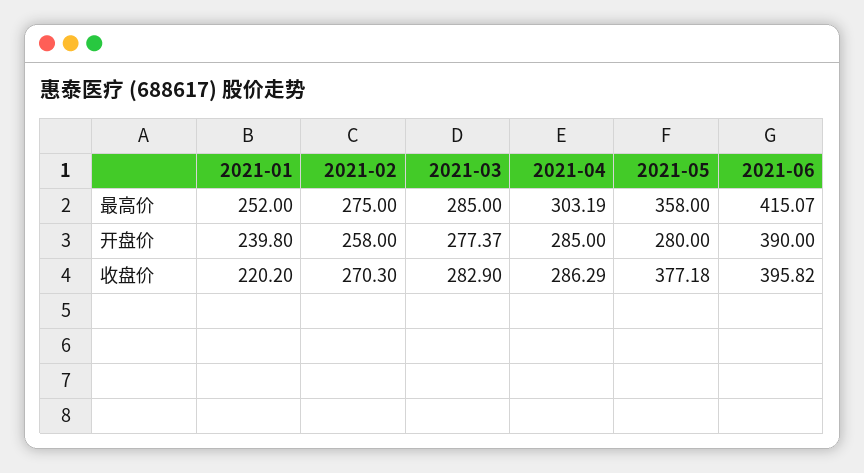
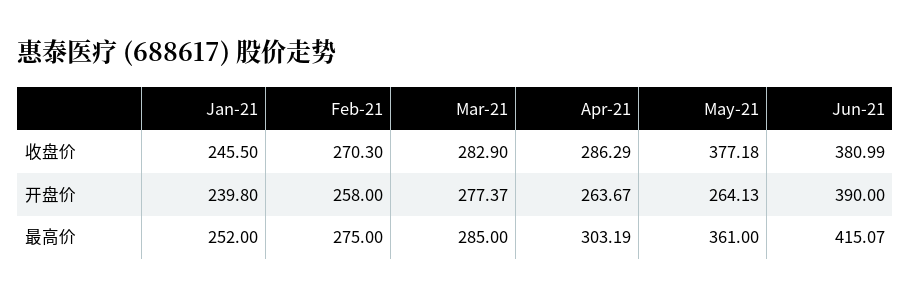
  {
    "2021-01": {
      "最高价": 252,
      "开盘价": 239.8,
-     "收盘价": 220.2
+     "收盘价": 245.5
    },
    "2021-02": {
      "最高价": 275,
      "开盘价": 258,
      "收盘价": 270.3
    },
    "2021-03": {
      "最高价": 285,
      "开盘价": 277.37,
      "收盘价": 282.9
    },
    "2021-04": {
      "最高价": 303.19,
-     "开盘价": 285,
+     "开盘价": 263.67,
      "收盘价": 286.29
    },
    "2021-05": {
-     "最高价": 358,
+     "最高价": 361,
-     "开盘价": 280,
+     "开盘价": 264.13,
      "收盘价": 377.18
    },
    "2021-06": {
      "最高价": 415.07,
      "开盘价": 390,
-     "收盘价": 395.82
+     "收盘价": 380.99
    }
  }

